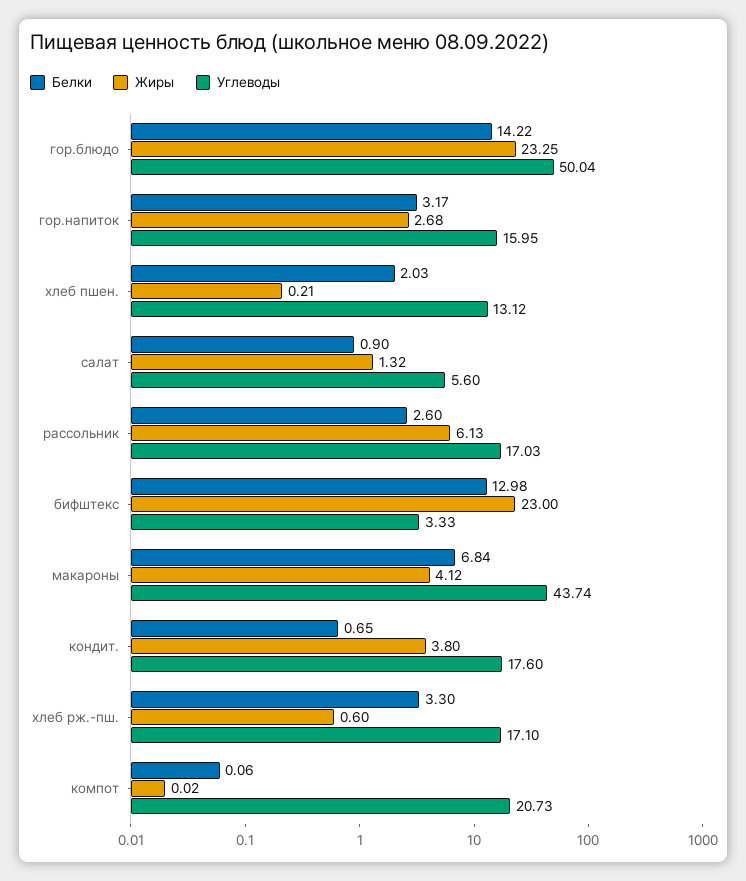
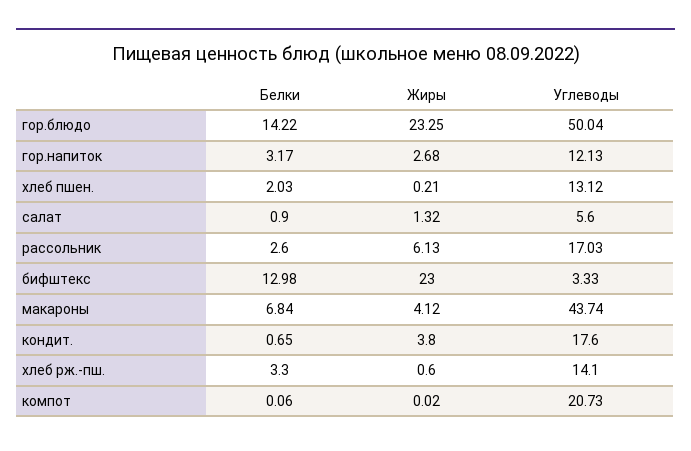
  {
    "Белки": {
      "гор.блюдо": 14.22,
      "гор.напиток": 3.17,
      "хлеб пшен.": 2.03,
      "салат": 0.9,
      "рассольник": 2.6,
      "бифштекс": 12.98,
      "макароны": 6.84,
      "кондит.": 0.65,
      "хлеб рж.-пш.": 3.3,
      "компот": 0.06
    },
    "Жиры": {
      "гор.блюдо": 23.25,
      "гор.напиток": 2.68,
      "хлеб пшен.": 0.21,
      "салат": 1.32,
      "рассольник": 6.13,
      "бифштекс": 23,
      "макароны": 4.12,
      "кондит.": 3.8,
      "хлеб рж.-пш.": 0.6,
      "компот": 0.02
    },
    "Углеводы": {
      "гор.блюдо": 50.04,
-     "гор.напиток": 15.95,
+     "гор.напиток": 12.13,
      "хлеб пшен.": 13.12,
      "салат": 5.6,
      "рассольник": 17.03,
      "бифштекс": 3.33,
      "макароны": 43.74,
      "кондит.": 17.6,
-     "хлеб рж.-пш.": 17.1,
+     "хлеб рж.-пш.": 14.1,
      "компот": 20.73
    }
  }

